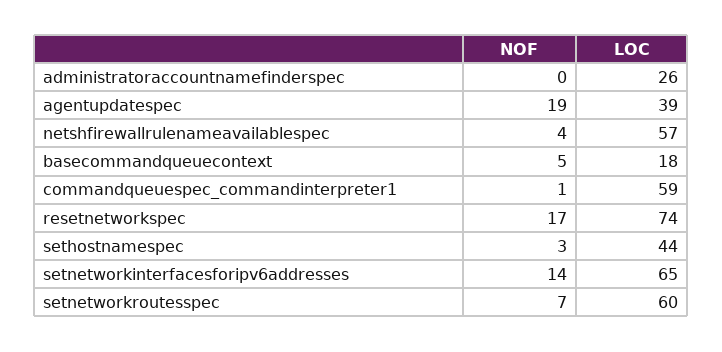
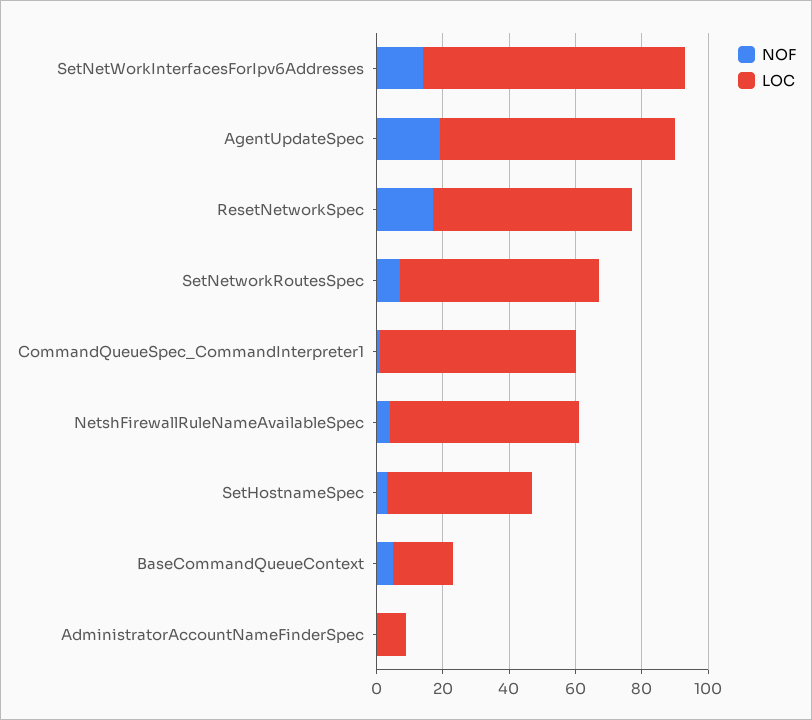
  {
    "NOF": {
      "administratoraccountnamefinderspec": 0,
      "agentupdatespec": 19,
      "netshfirewallrulenameavailablespec": 4,
      "basecommandqueuecontext": 5,
      "commandqueuespec_commandinterpreter1": 1,
      "resetnetworkspec": 17,
      "sethostnamespec": 3,
      "setnetworkinterfacesforipv6addresses": 14,
      "setnetworkroutesspec": 7
    },
    "LOC": {
-     "administratoraccountnamefinderspec": 26,
+     "administratoraccountnamefinderspec": 10,
-     "agentupdatespec": 39,
+     "agentupdatespec": 70,
      "netshfirewallrulenameavailablespec": 57,
      "basecommandqueuecontext": 18,
      "commandqueuespec_commandinterpreter1": 59,
-     "resetnetworkspec": 74,
+     "resetnetworkspec": 60,
      "sethostnamespec": 44,
-     "setnetworkinterfacesforipv6addresses": 65,
+     "setnetworkinterfacesforipv6addresses": 80,
      "setnetworkroutesspec": 60
    }
  }

